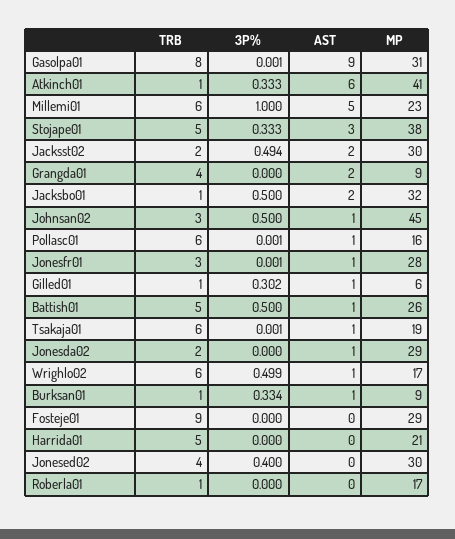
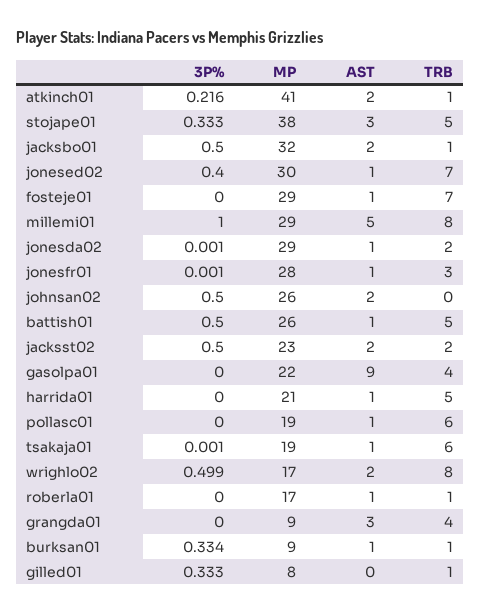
  {
    "TRB": {
-     "Gasolpa01": 8,
+     "Gasolpa01": 4,
      "Atkinch01": 1,
-     "Millemi01": 6,
+     "Millemi01": 8,
      "Stojape01": 5,
      "Jacksst02": 2,
      "Grangda01": 4,
      "Jacksbo01": 1,
-     "Johnsan02": 3,
+     "Johnsan02": 0,
      "Pollasc01": 6,
      "Jonesfr01": 3,
      "Gilled01": 1,
      "Battish01": 5,
      "Tsakaja01": 6,
      "Jonesda02": 2,
-     "Wrighlo02": 6,
+     "Wrighlo02": 8,
      "Burksan01": 1,
-     "Fosteje01": 9,
+     "Fosteje01": 7,
      "Harrida01": 5,
-     "Jonesed02": 4,
+     "Jonesed02": 7,
      "Roberla01": 1
    },
    "3P%": {
-     "Gasolpa01": 0.001,
+     "Gasolpa01": 0,
-     "Atkinch01": 0.333,
+     "Atkinch01": 0.216,
      "Millemi01": 1,
      "Stojape01": 0.333,
-     "Jacksst02": 0.494,
+     "Jacksst02": 0.5,
      "Grangda01": 0,
      "Jacksbo01": 0.5,
      "Johnsan02": 0.5,
-     "Pollasc01": 0.001,
+     "Pollasc01": 0,
      "Jonesfr01": 0.001,
-     "Gilled01": 0.302,
+     "Gilled01": 0.333,
      "Battish01": 0.5,
      "Tsakaja01": 0.001,
-     "Jonesda02": 0,
+     "Jonesda02": 0.001,
      "Wrighlo02": 0.499,
      "Burksan01": 0.334,
      "Fosteje01": 0,
      "Harrida01": 0,
      "Jonesed02": 0.4,
      "Roberla01": 0
    },
    "AST": {
      "Gasolpa01": 9,
-     "Atkinch01": 6,
+     "Atkinch01": 2,
      "Millemi01": 5,
      "Stojape01": 3,
      "Jacksst02": 2,
-     "Grangda01": 2,
+     "Grangda01": 3,
      "Jacksbo01": 2,
-     "Johnsan02": 1,
+     "Johnsan02": 2,
      "Pollasc01": 1,
      "Jonesfr01": 1,
-     "Gilled01": 1,
+     "Gilled01": 0,
      "Battish01": 1,
      "Tsakaja01": 1,
      "Jonesda02": 1,
-     "Wrighlo02": 1,
+     "Wrighlo02": 2,
      "Burksan01": 1,
-     "Fosteje01": 0,
+     "Fosteje01": 1,
-     "Harrida01": 0,
+     "Harrida01": 1,
-     "Jonesed02": 0,
+     "Jonesed02": 1,
-     "Roberla01": 0
+     "Roberla01": 1
    },
    "MP": {
-     "Gasolpa01": 31,
+     "Gasolpa01": 22,
      "Atkinch01": 41,
-     "Millemi01": 23,
+     "Millemi01": 29,
      "Stojape01": 38,
-     "Jacksst02": 30,
+     "Jacksst02": 23,
      "Grangda01": 9,
      "Jacksbo01": 32,
-     "Johnsan02": 45,
+     "Johnsan02": 26,
-     "Pollasc01": 16,
+     "Pollasc01": 19,
      "Jonesfr01": 28,
-     "Gilled01": 6,
+     "Gilled01": 8,
      "Battish01": 26,
      "Tsakaja01": 19,
      "Jonesda02": 29,
      "Wrighlo02": 17,
      "Burksan01": 9,
      "Fosteje01": 29,
      "Harrida01": 21,
      "Jonesed02": 30,
      "Roberla01": 17
    }
  }

